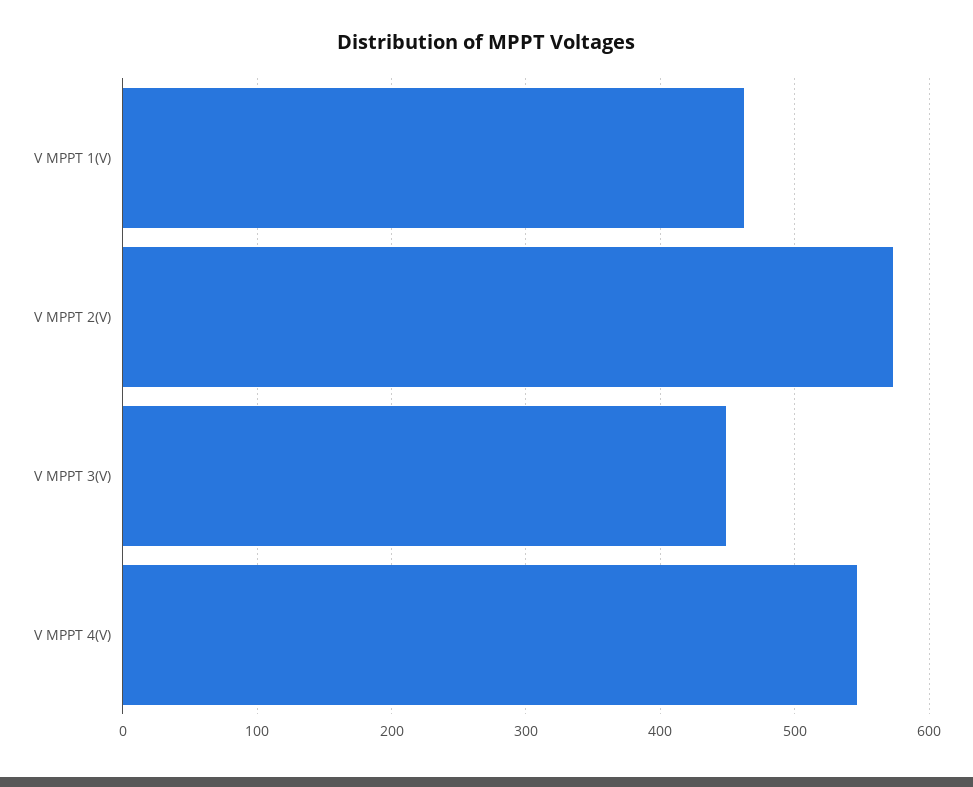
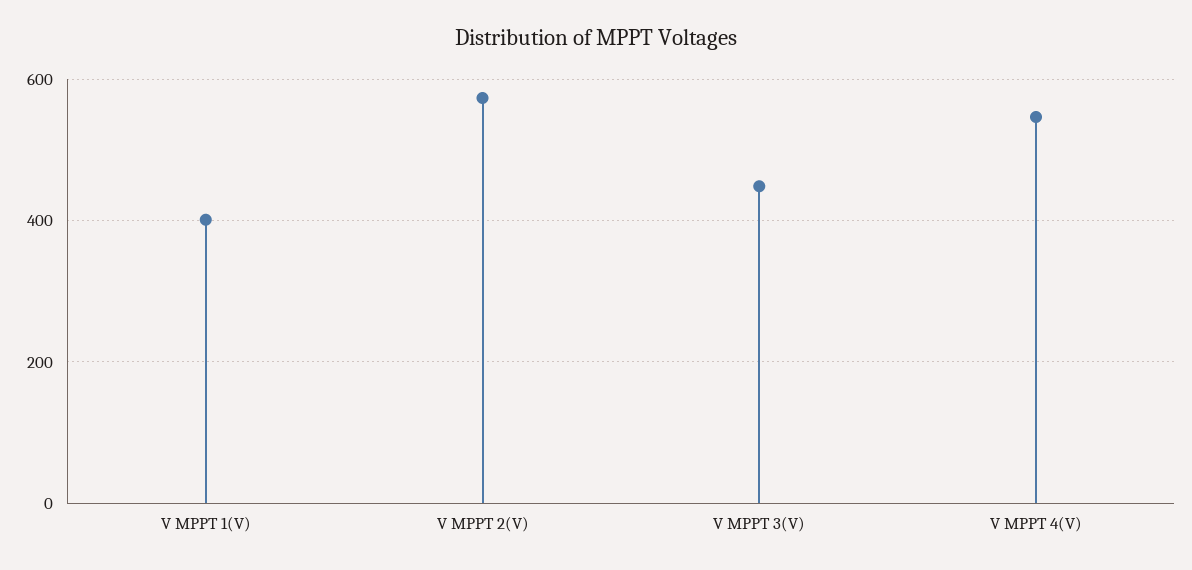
  {
-   "V MPPT 1(V)": 460,
+   "V MPPT 1(V)": 400,
    "V MPPT 2(V)": 570,
    "V MPPT 3(V)": 450,
    "V MPPT 4(V)": 550
  }

